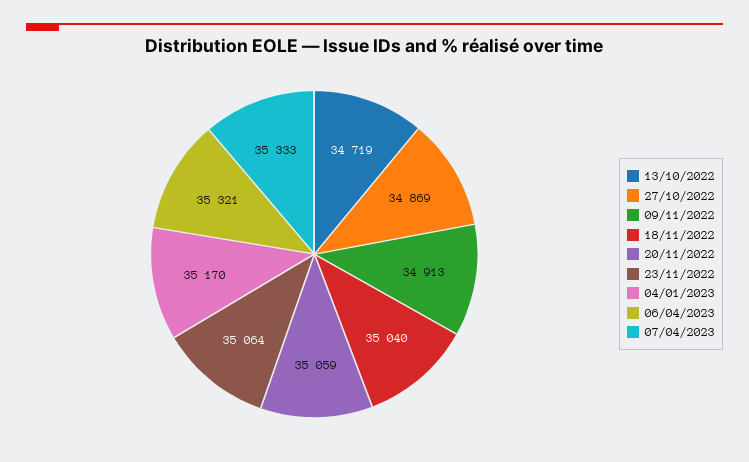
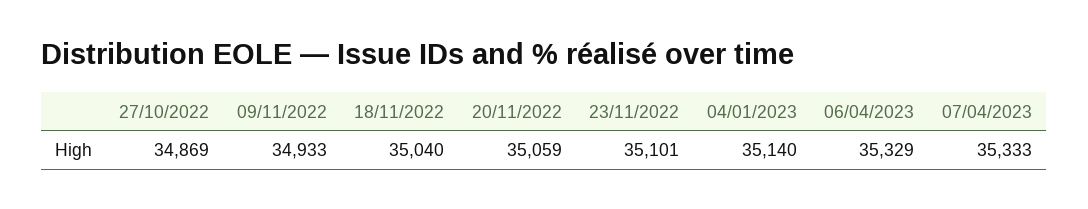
  {
-   "13/10/2022": 34719,
    "27/10/2022": 34869,
-   "09/11/2022": 34913,
+   "09/11/2022": 34933,
    "18/11/2022": 35040,
    "20/11/2022": 35059,
-   "23/11/2022": 35064,
+   "23/11/2022": 35101,
-   "04/01/2023": 35170,
+   "04/01/2023": 35140,
-   "06/04/2023": 35321,
+   "06/04/2023": 35329,
    "07/04/2023": 35333
  }

